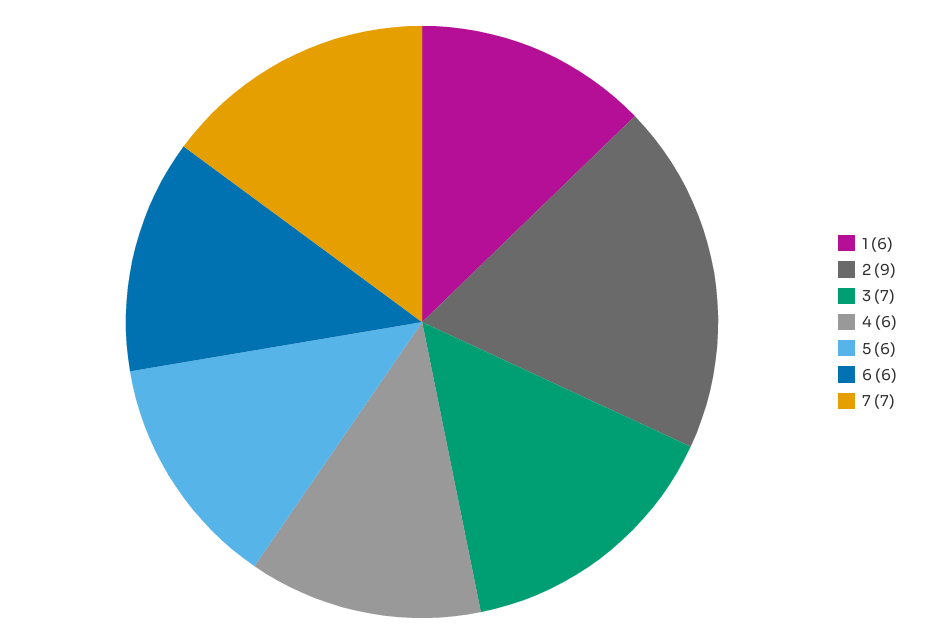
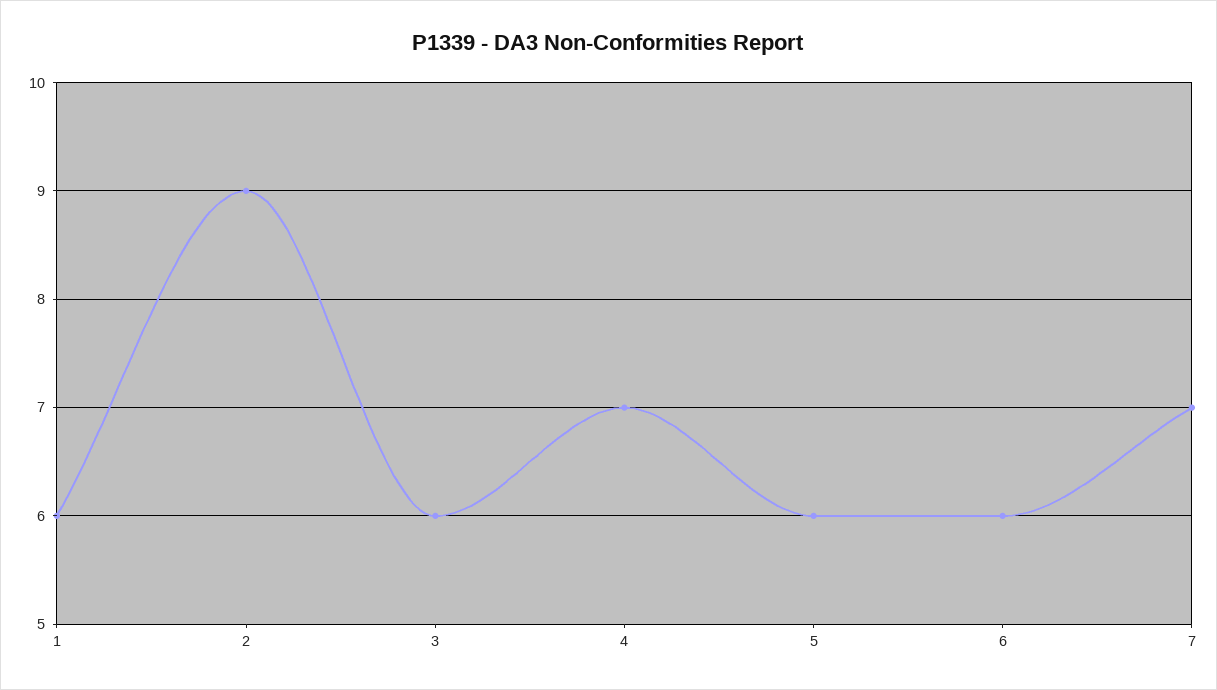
  {
    "1": 6,
    "2": 9,
-   "3": 7,
+   "3": 6,
-   "4": 6,
+   "4": 7,
    "5": 6,
    "6": 6,
    "7": 7
  }

